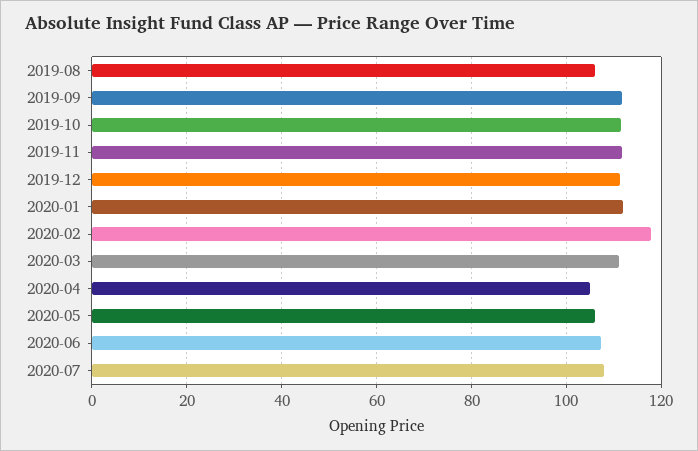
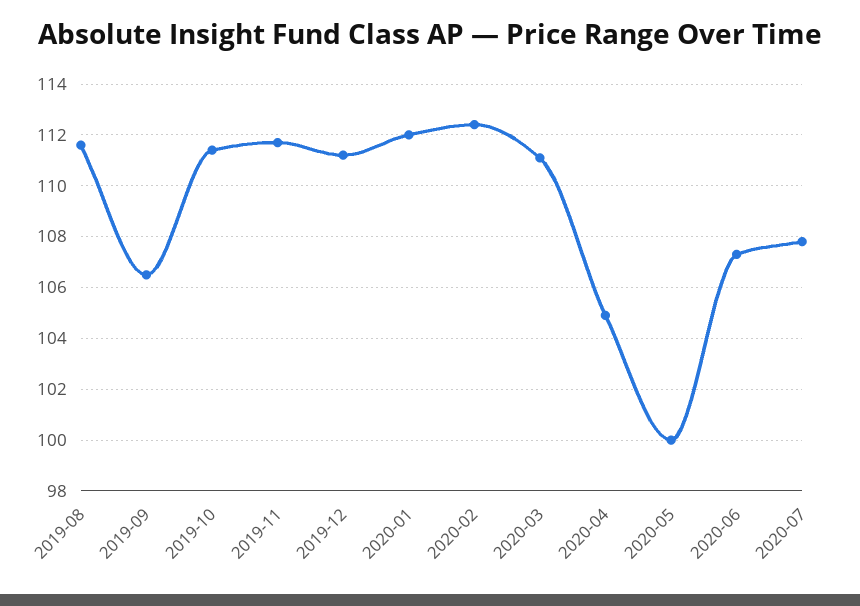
  {
-   "2019-08": 106,
+   "2019-08": 111.5,
-   "2019-09": 112,
+   "2019-09": 106.5,
    "2019-10": 111.5,
    "2019-11": 111.5,
    "2019-12": 111,
    "2020-01": 112,
-   "2020-02": 118,
+   "2020-02": 112.5,
    "2020-03": 111,
    "2020-04": 105,
-   "2020-05": 106,
+   "2020-05": 100,
    "2020-06": 107.5,
    "2020-07": 108
  }

